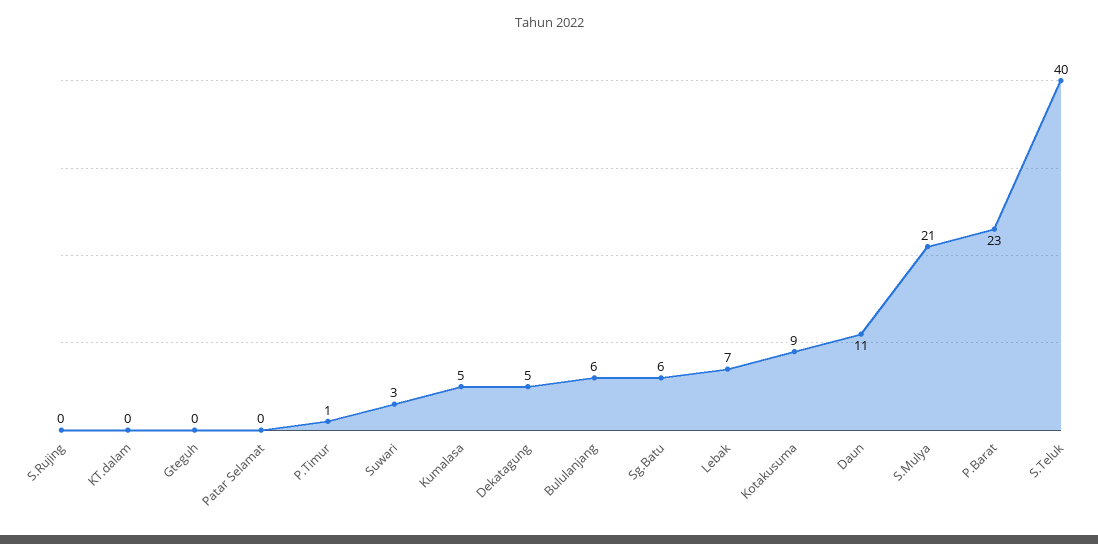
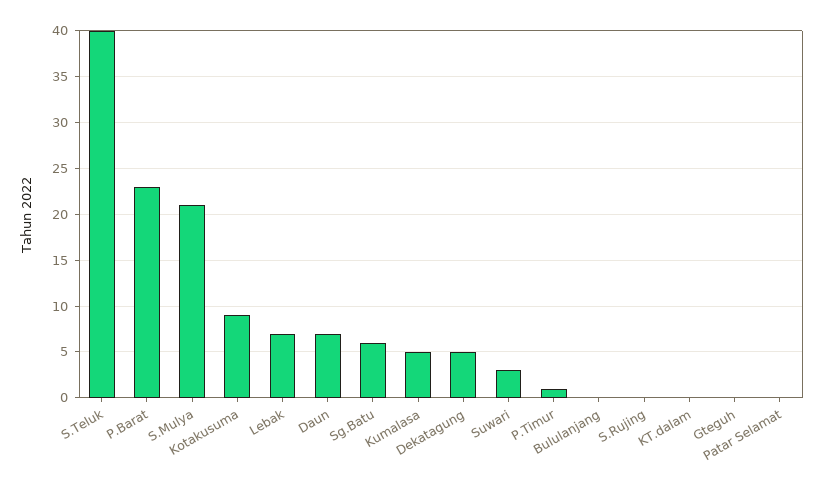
  {
    "S.Rujing": 0,
    "KT.dalam": 0,
    "Gteguh": 0,
    "Patar Selamat": 0,
    "P.Timur": 1,
    "Suwari": 3,
    "Kumalasa": 5,
    "Dekatagung": 5,
-   "Bululanjang": 6,
+   "Bululanjang": 0,
    "Sg.Batu": 6,
    "Lebak": 7,
    "Kotakusuma": 9,
-   "Daun": 11,
+   "Daun": 7,
    "S.Mulya": 21,
    "P.Barat": 23,
    "S.Teluk": 40
  }

